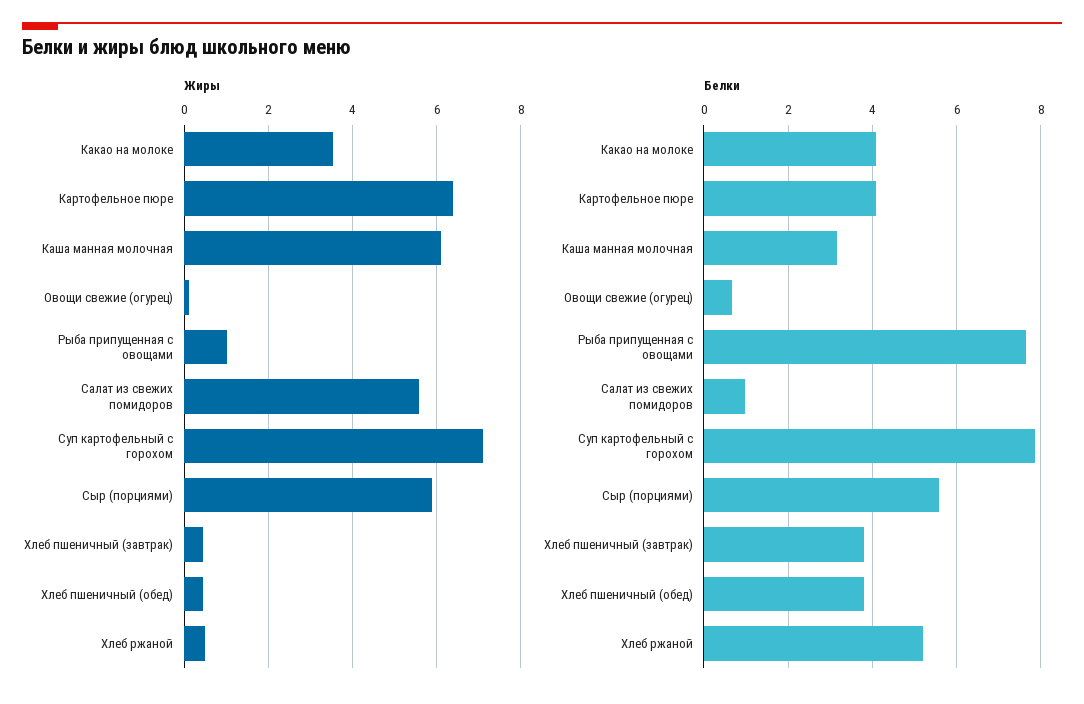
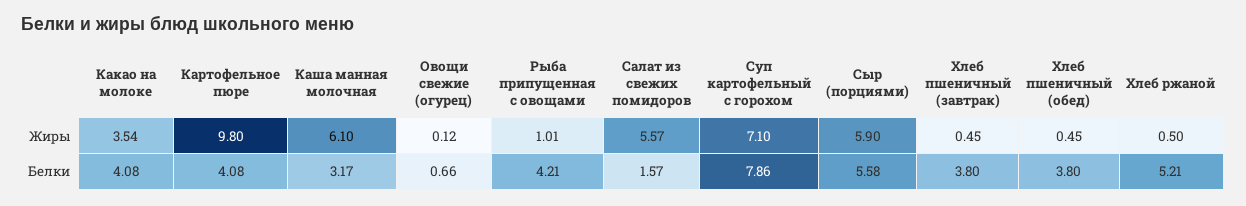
  {
    "Жиры": {
      "Какао на молоке": 3.54,
-     "Картофельное пюре": 6.4,
+     "Картофельное пюре": 9.8,
      "Каша манная молочная": 6.1,
      "Овощи свежие (огурец)": 0.12,
      "Рыба припущенная с овощами": 1.01,
      "Салат из свежих помидоров": 5.57,
      "Суп картофельный с горохом": 7.1,
      "Сыр (порциями)": 5.9,
      "Хлеб пшеничный (завтрак)": 0.45,
      "Хлеб пшеничный (обед)": 0.45,
      "Хлеб ржаной": 0.5
    },
    "Белки": {
      "Какао на молоке": 4.08,
      "Картофельное пюре": 4.08,
      "Каша манная молочная": 3.17,
      "Овощи свежие (огурец)": 0.66,
-     "Рыба припущенная с овощами": 7.6,
+     "Рыба припущенная с овощами": 4.21,
-     "Салат из свежих помидоров": 1,
+     "Салат из свежих помидоров": 1.57,
      "Суп картофельный с горохом": 7.86,
      "Сыр (порциями)": 5.58,
      "Хлеб пшеничный (завтрак)": 3.8,
      "Хлеб пшеничный (обед)": 3.8,
      "Хлеб ржаной": 5.21
    }
  }

